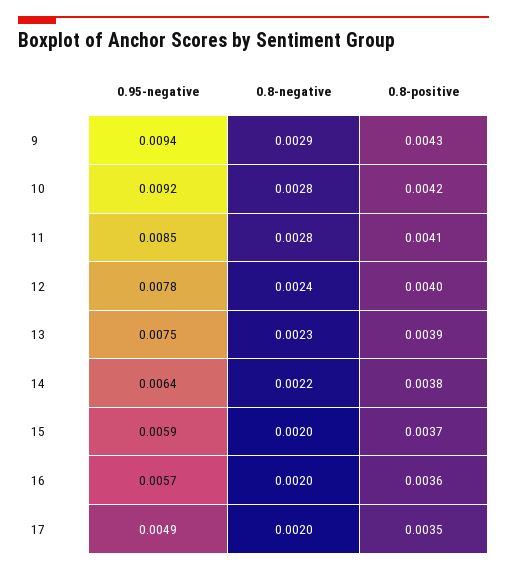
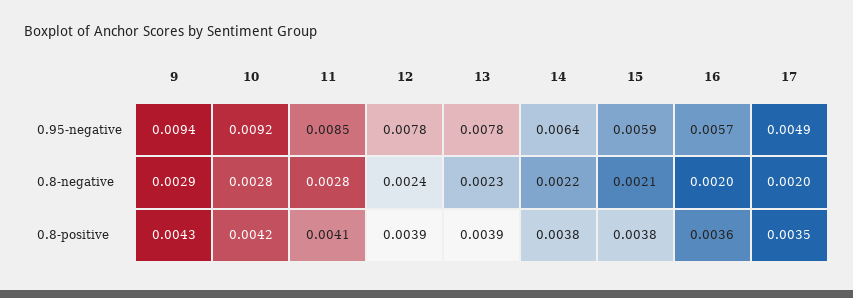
  {
    "0.95-negative": {
      "9": 0.0094,
      "10": 0.0092,
      "11": 0.0085,
      "12": 0.0078,
-     "13": 0.0075,
+     "13": 0.0078,
      "14": 0.0064,
      "15": 0.0059,
      "16": 0.0057,
      "17": 0.0049
    },
    "0.8-negative": {
      "9": 0.0029,
      "10": 0.0028,
      "11": 0.0028,
      "12": 0.0024,
      "13": 0.0023,
      "14": 0.0022,
-     "15": 0.002,
+     "15": 0.0021,
      "16": 0.002,
      "17": 0.002
    },
    "0.8-positive": {
      "9": 0.0043,
      "10": 0.0042,
      "11": 0.0041,
-     "12": 0.004,
+     "12": 0.0039,
      "13": 0.0039,
      "14": 0.0038,
-     "15": 0.0037,
+     "15": 0.0038,
      "16": 0.0036,
      "17": 0.0035
    }
  }

